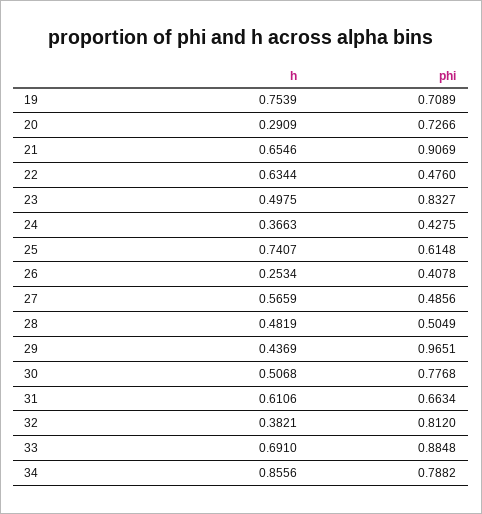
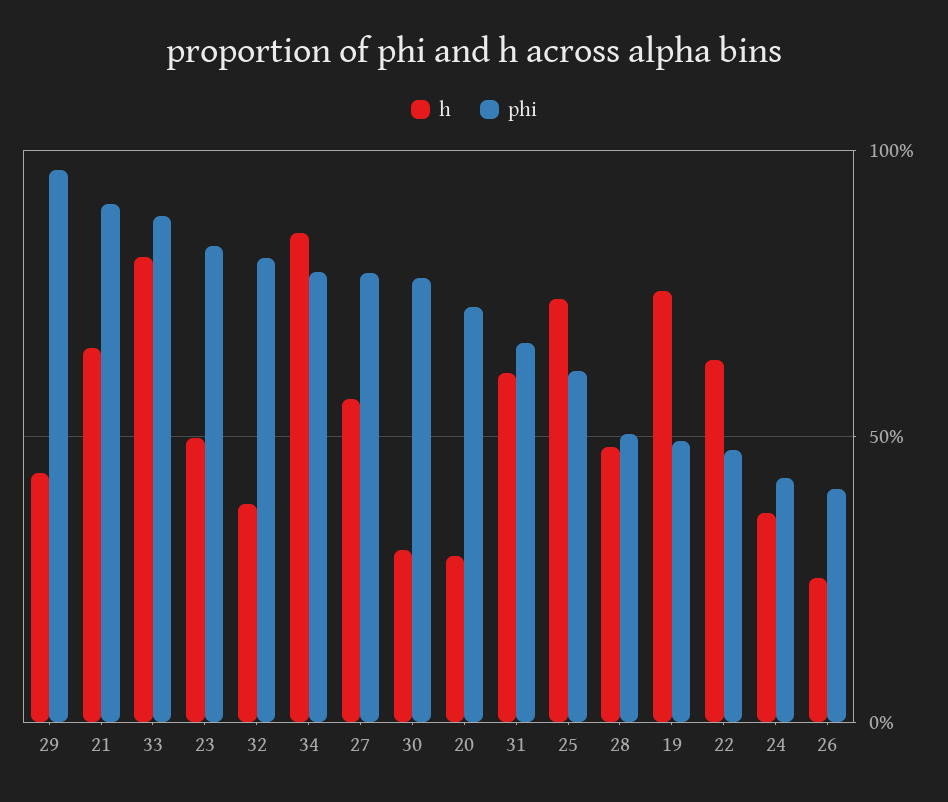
  {
    "h": {
      "19": 0.7539,
      "20": 0.2909,
      "21": 0.6546,
      "22": 0.6344,
      "23": 0.4975,
      "24": 0.3663,
      "25": 0.7407,
      "26": 0.2534,
      "27": 0.5659,
      "28": 0.4819,
      "29": 0.4369,
-     "30": 0.5068,
+     "30": 0.3,
      "31": 0.6106,
      "32": 0.3821,
-     "33": 0.691,
+     "33": 0.8,
      "34": 0.8556
    },
    "phi": {
-     "19": 0.7089,
+     "19": 0.5,
      "20": 0.7266,
      "21": 0.9069,
      "22": 0.476,
      "23": 0.8327,
      "24": 0.4275,
      "25": 0.6148,
      "26": 0.4078,
-     "27": 0.4856,
+     "27": 0.8,
      "28": 0.5049,
      "29": 0.9651,
      "30": 0.7768,
      "31": 0.6634,
      "32": 0.812,
      "33": 0.8848,
      "34": 0.7882
    }
  }

